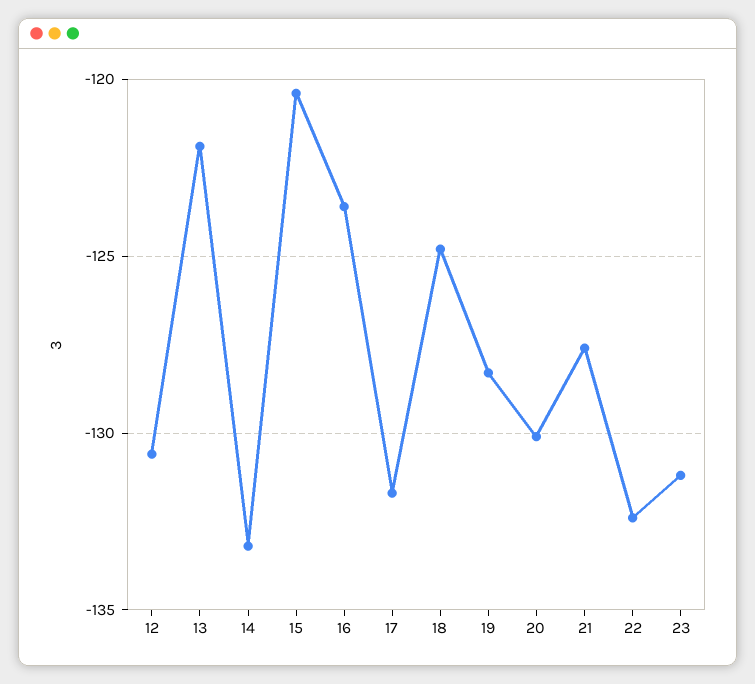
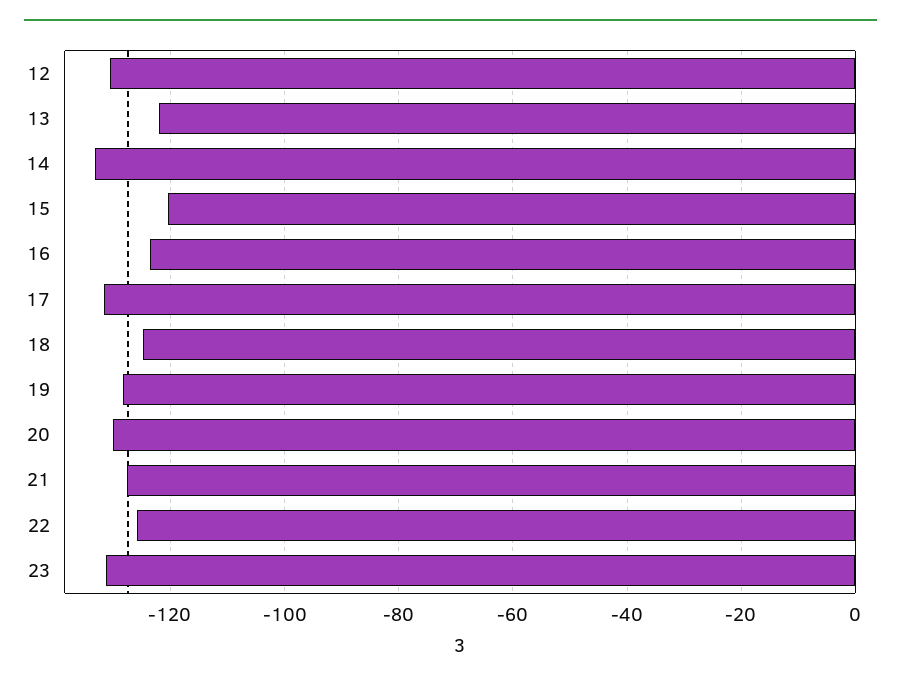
  {
    "12": -130.5,
    "13": -122,
    "14": -133,
    "15": -120.5,
    "16": -123.5,
    "17": -131.5,
    "18": -125,
    "19": -128.5,
    "20": -130,
    "21": -127.5,
-   "22": -132.5,
+   "22": -126,
    "23": -131
  }

